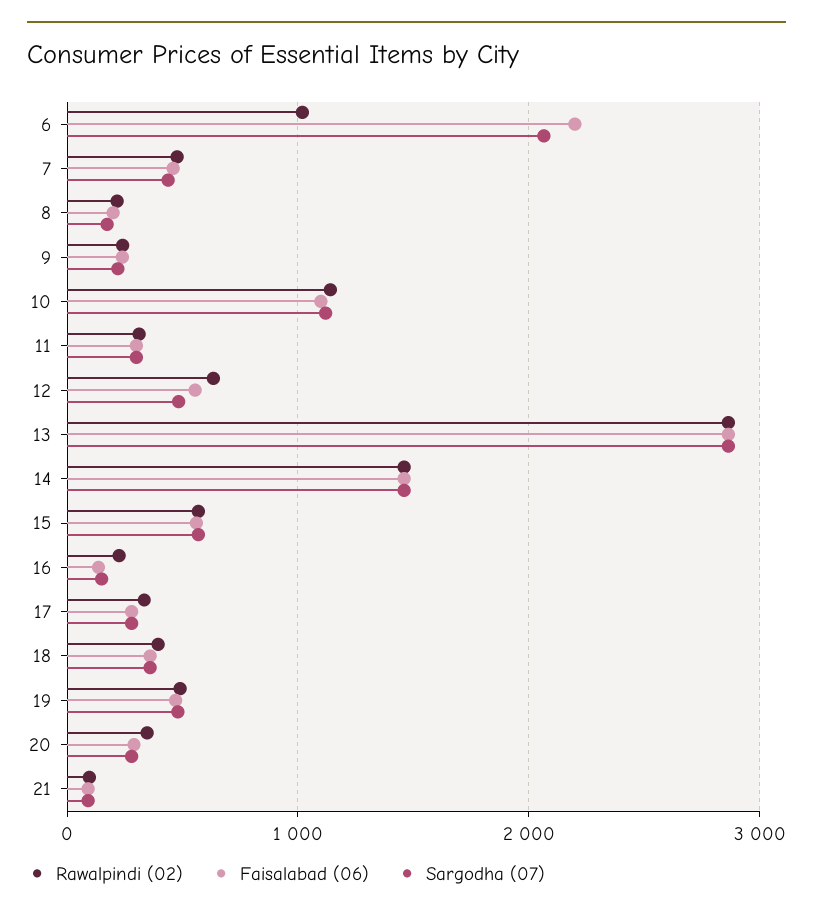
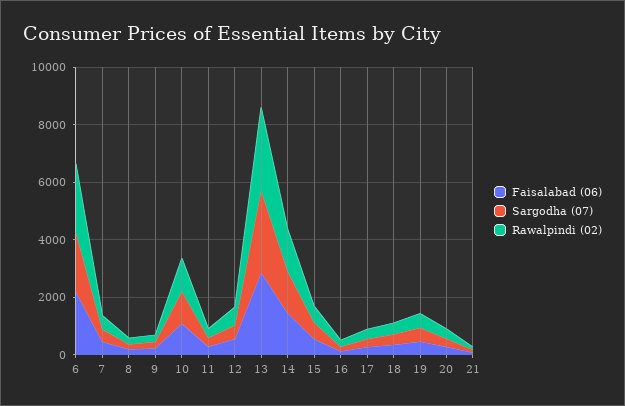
  {
    "Rawalpindi (02)": {
-     "6": 1000,
+     "6": 2500,
      "7": 500,
      "8": 200,
      "9": 200,
      "10": 1100,
      "11": 300,
      "12": 600,
      "13": 2900,
      "14": 1500,
      "15": 600,
      "16": 200,
      "17": 300,
      "18": 400,
      "19": 500,
      "20": 300,
      "21": 100
    },
    "Faisalabad (06)": {
      "6": 2200,
      "7": 500,
      "8": 200,
      "9": 200,
      "10": 1100,
      "11": 300,
      "12": 600,
      "13": 2900,
      "14": 1500,
      "15": 600,
      "16": 100,
      "17": 300,
      "18": 400,
      "19": 500,
      "20": 300,
      "21": 100
    },
    "Sargodha (07)": {
      "6": 2100,
      "7": 400,
      "8": 200,
      "9": 200,
      "10": 1100,
      "11": 300,
      "12": 500,
      "13": 2900,
      "14": 1500,
      "15": 600,
      "16": 200,
      "17": 300,
      "18": 400,
      "19": 500,
      "20": 300,
      "21": 100
    }
  }

